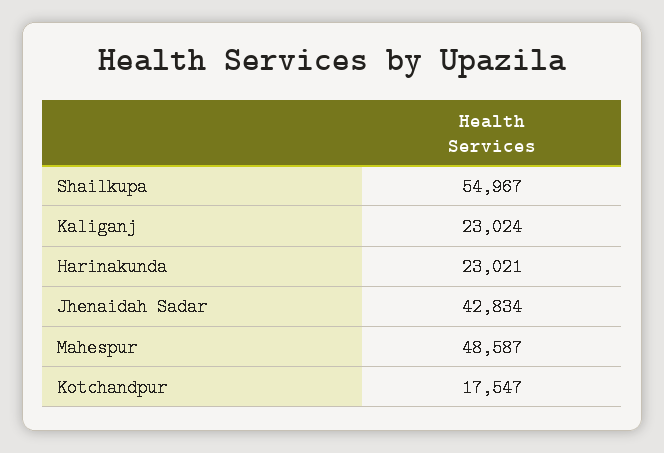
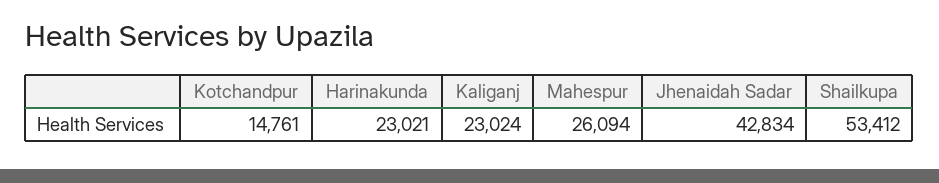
  {
-   "Shailkupa": 54967,
+   "Shailkupa": 53412,
    "Kaliganj": 23024,
    "Harinakunda": 23021,
    "Jhenaidah Sadar": 42834,
-   "Mahespur": 48587,
+   "Mahespur": 26094,
-   "Kotchandpur": 17547
+   "Kotchandpur": 14761
  }

